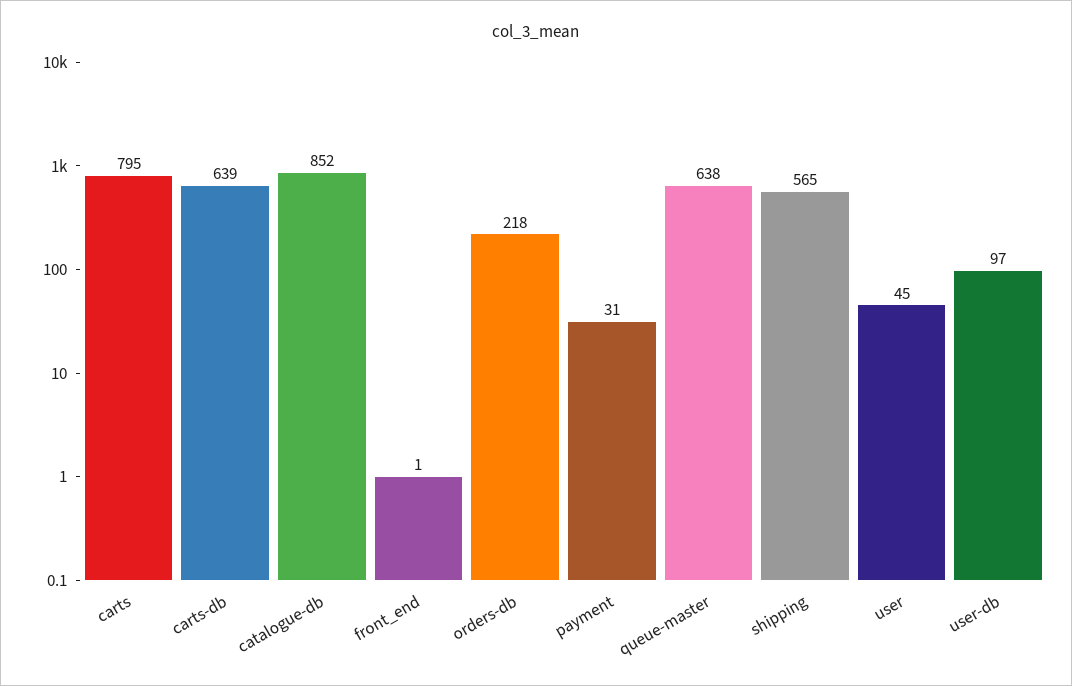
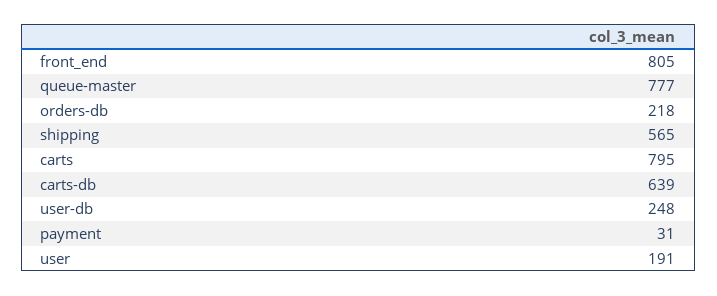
  {
    "carts": 795,
    "carts-db": 639,
-   "catalogue-db": 852,
-   "front_end": 1,
+   "front_end": 805,
    "orders-db": 218,
    "payment": 31,
-   "queue-master": 638,
+   "queue-master": 777,
    "shipping": 565,
-   "user": 45,
+   "user": 191,
-   "user-db": 97
+   "user-db": 248
  }

